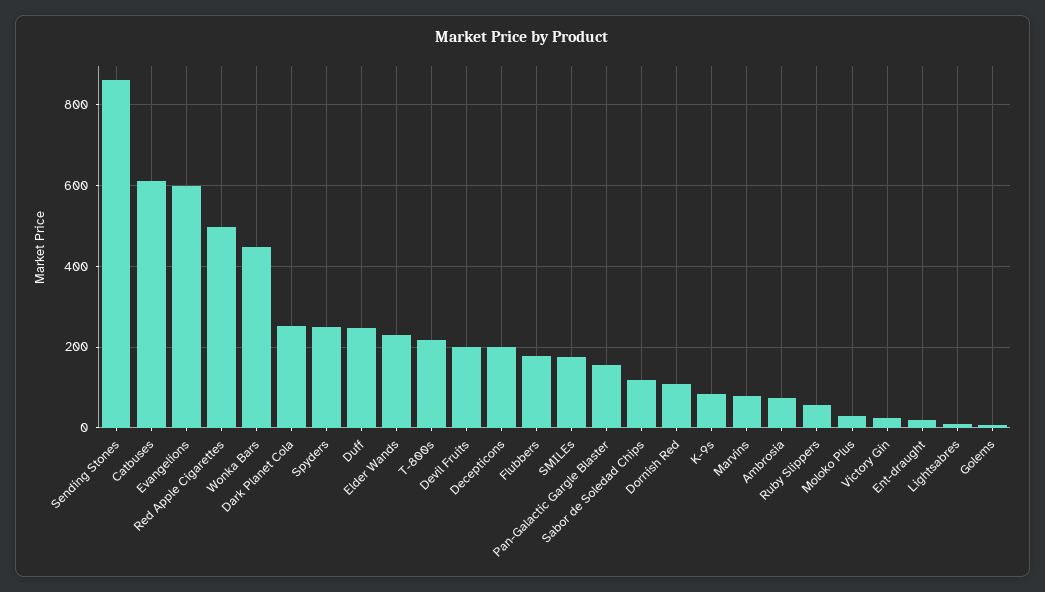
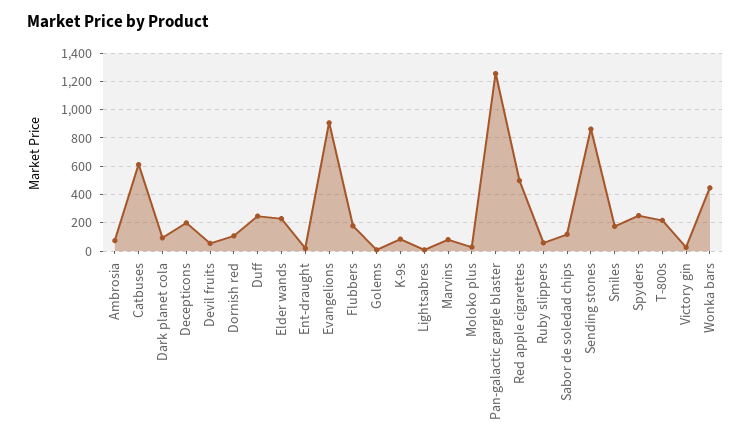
  {
    "Sending Stones": 860,
    "Catbuses": 620,
-   "Evangelions": 600,
+   "Evangelions": 900,
    "Red Apple Cigarettes": 500,
    "Wonka Bars": 440,
-   "Dark Planet Cola": 260,
+   "Dark Planet Cola": 100,
    "Spyders": 260,
    "Duff": 240,
    "Elder Wands": 220,
    "T-800s": 220,
-   "Devil Fruits": 200,
+   "Devil Fruits": 50,
    "Decepticons": 200,
    "Flubbers": 180,
    "SMILEs": 180,
-   "Pan-Galactic Gargle Blaster": 160,
+   "Pan-Galactic Gargle Blaster": 1250,
    "Sabor de Soledad Chips": 120,
    "Dornish Red": 100,
    "K-9s": 80,
    "Marvins": 80,
    "Ambrosia": 80,
    "Ruby Slippers": 60,
    "Moloko Plus": 20,
    "Victory Gin": 20,
    "Ent-draught": 20,
    "Lightsabres": 0,
    "Golems": 0
  }

